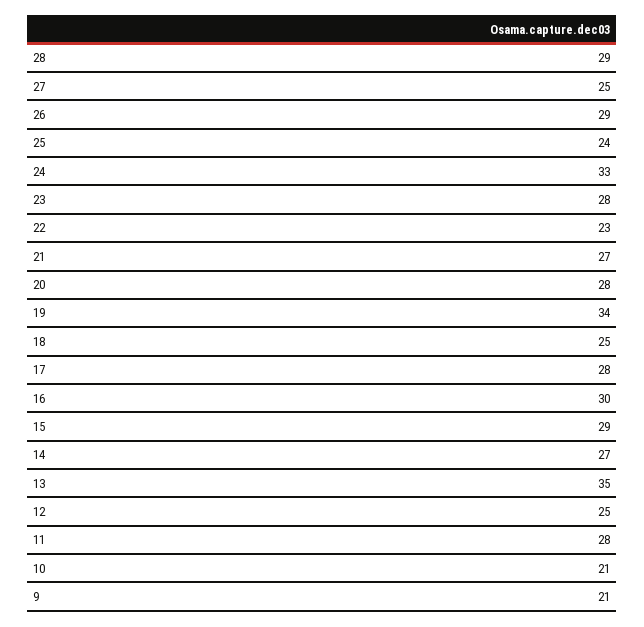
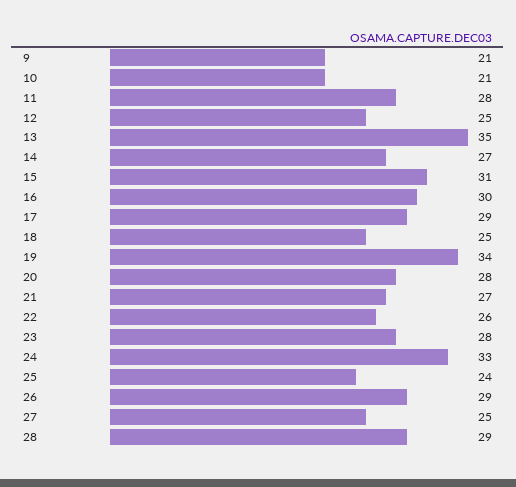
  {
    "28": 29,
    "27": 25,
    "26": 29,
    "25": 24,
    "24": 33,
    "23": 28,
-   "22": 23,
+   "22": 26,
    "21": 27,
    "20": 28,
    "19": 34,
    "18": 25,
-   "17": 28,
+   "17": 29,
    "16": 30,
-   "15": 29,
+   "15": 31,
    "14": 27,
    "13": 35,
    "12": 25,
    "11": 28,
    "10": 21,
    "9": 21
  }

